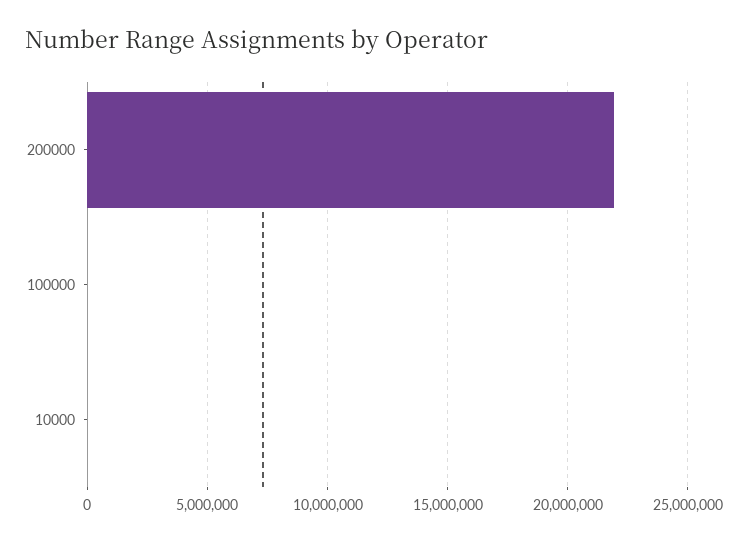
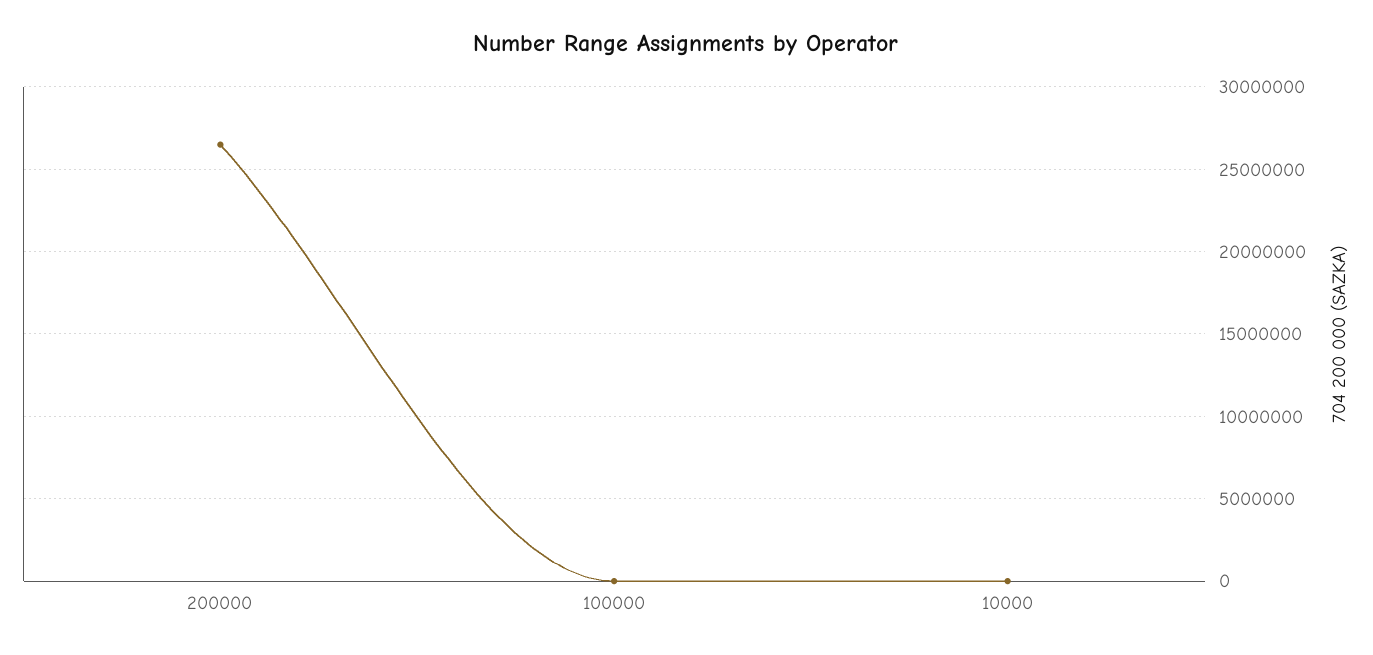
  {
-   "200000": 22000000,
+   "200000": 26500000,
    "100000": 0,
    "10000": 0
  }

